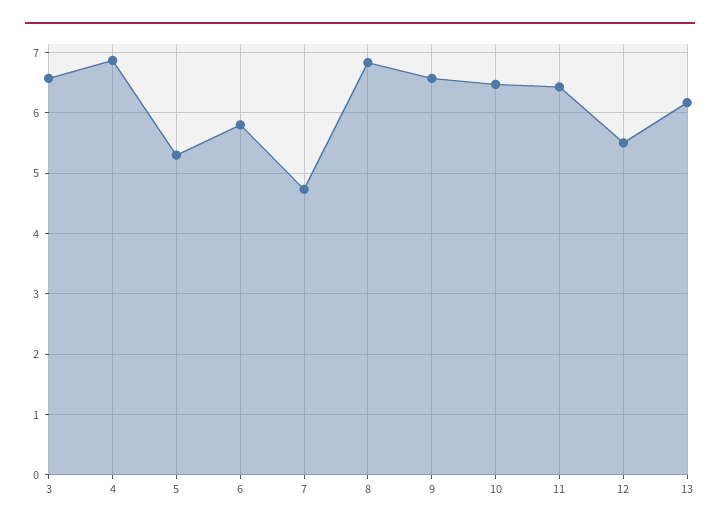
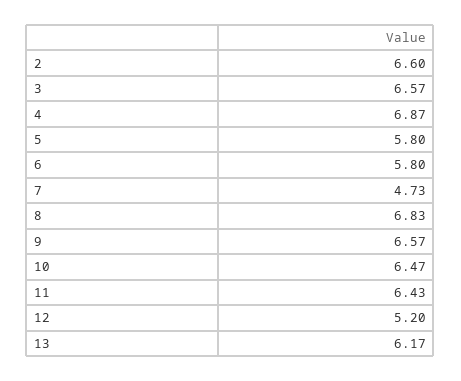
  {
    "3": 6.57,
    "4": 6.87,
-   "5": 5.3,
+   "5": 5.8,
    "6": 5.8,
    "7": 4.73,
    "8": 6.83,
    "9": 6.57,
    "10": 6.47,
    "11": 6.43,
-   "12": 5.5,
+   "12": 5.2,
-   "13": 6.17
+   "13": 6.17,
+   "2": 6.6
  }

